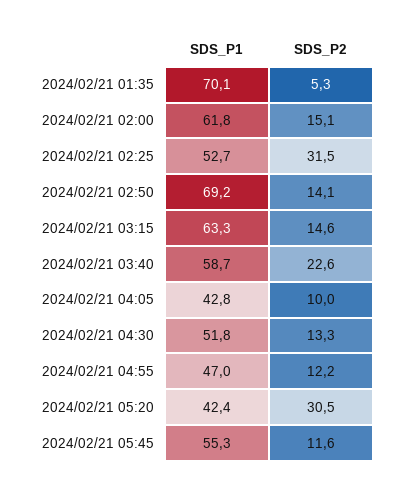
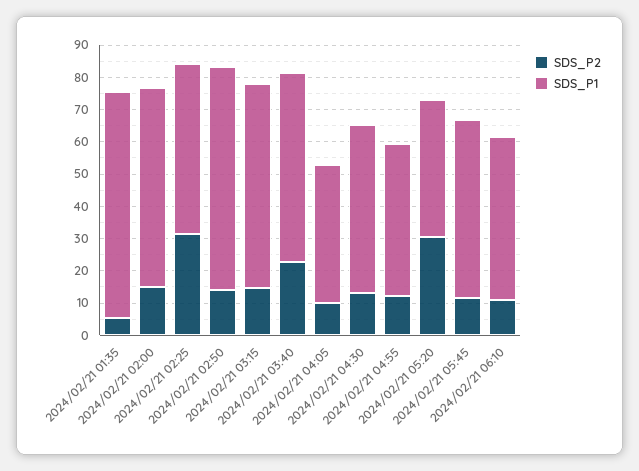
  {
    "SDS_P1": {
      "2024/02/21 01:35": 70.1,
      "2024/02/21 02:00": 61.8,
      "2024/02/21 02:25": 52.7,
      "2024/02/21 02:50": 69.2,
      "2024/02/21 03:15": 63.3,
      "2024/02/21 03:40": 58.7,
      "2024/02/21 04:05": 42.8,
      "2024/02/21 04:30": 51.8,
      "2024/02/21 04:55": 47,
      "2024/02/21 05:20": 42.4,
-     "2024/02/21 05:45": 55.3
+     "2024/02/21 05:45": 55.3,
+     "2024/02/21 06:10": 50
    },
    "SDS_P2": {
      "2024/02/21 01:35": 5.3,
      "2024/02/21 02:00": 15.1,
      "2024/02/21 02:25": 31.5,
      "2024/02/21 02:50": 14.1,
      "2024/02/21 03:15": 14.6,
      "2024/02/21 03:40": 22.6,
      "2024/02/21 04:05": 10,
      "2024/02/21 04:30": 13.3,
      "2024/02/21 04:55": 12.2,
      "2024/02/21 05:20": 30.5,
-     "2024/02/21 05:45": 11.6
+     "2024/02/21 05:45": 11.6,
+     "2024/02/21 06:10": 10
    }
  }

